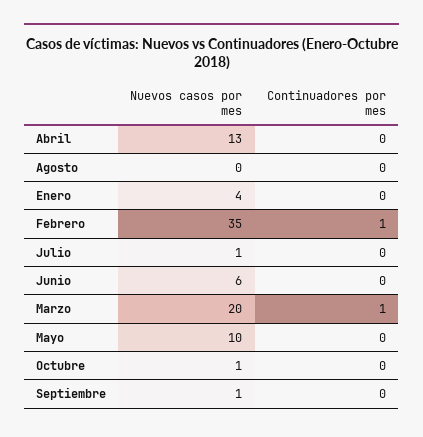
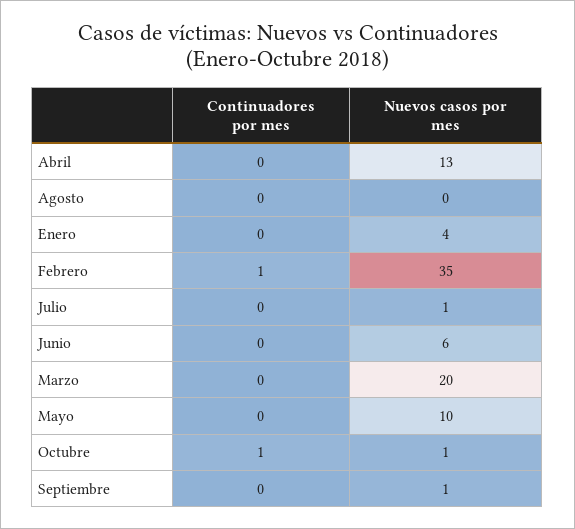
  {
    "Nuevos casos por mes": {
      "Abril": 13,
      "Agosto": 0,
      "Enero": 4,
      "Febrero": 35,
      "Julio": 1,
      "Junio": 6,
      "Marzo": 20,
      "Mayo": 10,
      "Octubre": 1,
      "Septiembre": 1
    },
    "Continuadores por mes": {
      "Abril": 0,
      "Agosto": 0,
      "Enero": 0,
      "Febrero": 1,
      "Julio": 0,
      "Junio": 0,
-     "Marzo": 1,
+     "Marzo": 0,
      "Mayo": 0,
-     "Octubre": 0,
+     "Octubre": 1,
      "Septiembre": 0
    }
  }

